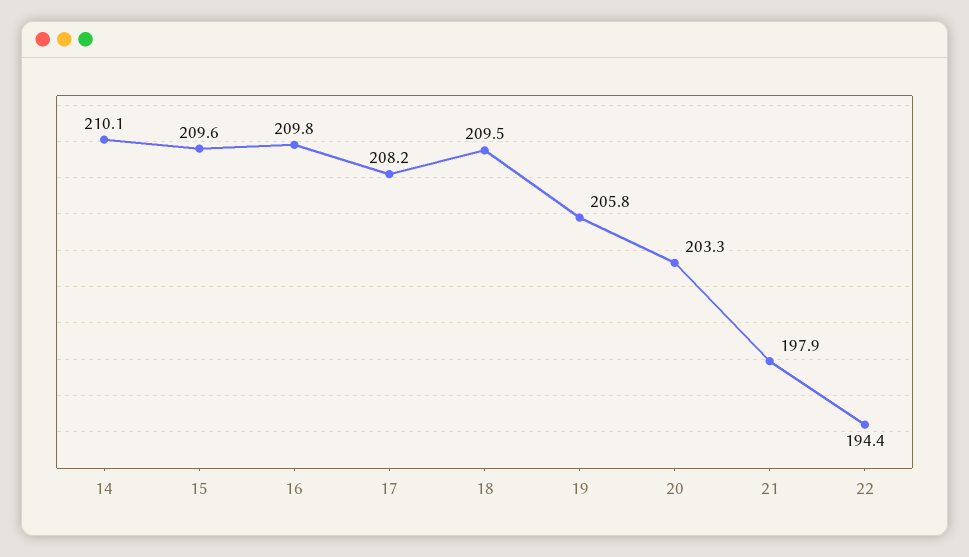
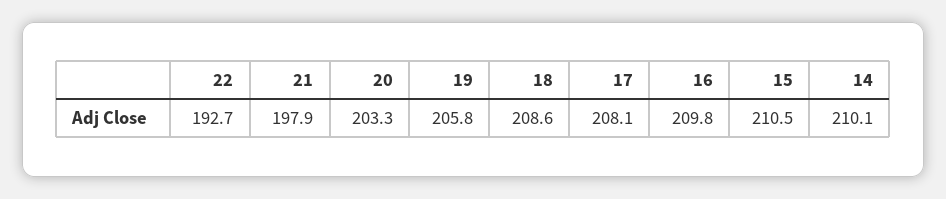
  {
    "14": 210.1,
-   "15": 209.6,
+   "15": 210.5,
    "16": 209.8,
-   "17": 208.2,
+   "17": 208.1,
-   "18": 209.5,
+   "18": 208.6,
    "19": 205.8,
    "20": 203.3,
    "21": 197.9,
-   "22": 194.4
+   "22": 192.7
  }

